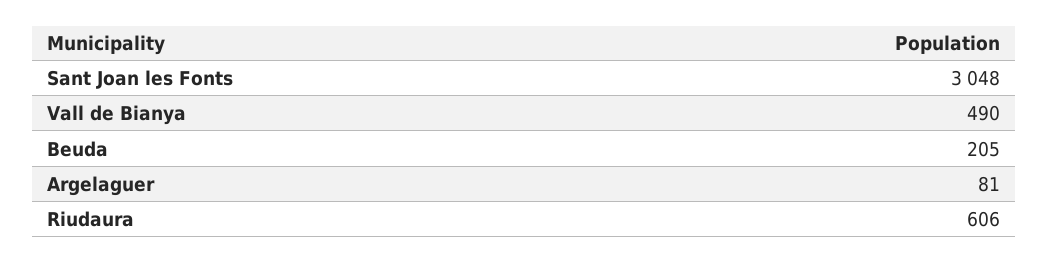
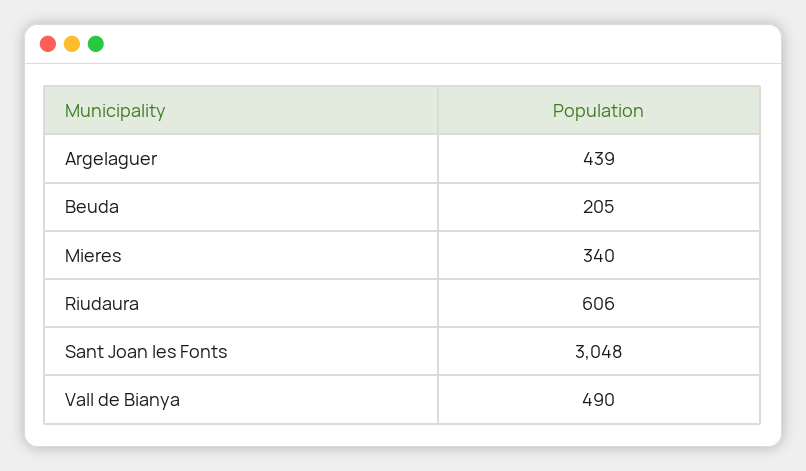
  {
    "Sant Joan les Fonts": 3048,
    "Vall de Bianya": 490,
    "Beuda": 205,
-   "Argelaguer": 81,
+   "Argelaguer": 439,
-   "Riudaura": 606
+   "Riudaura": 606,
+   "Mieres": 340
  }

